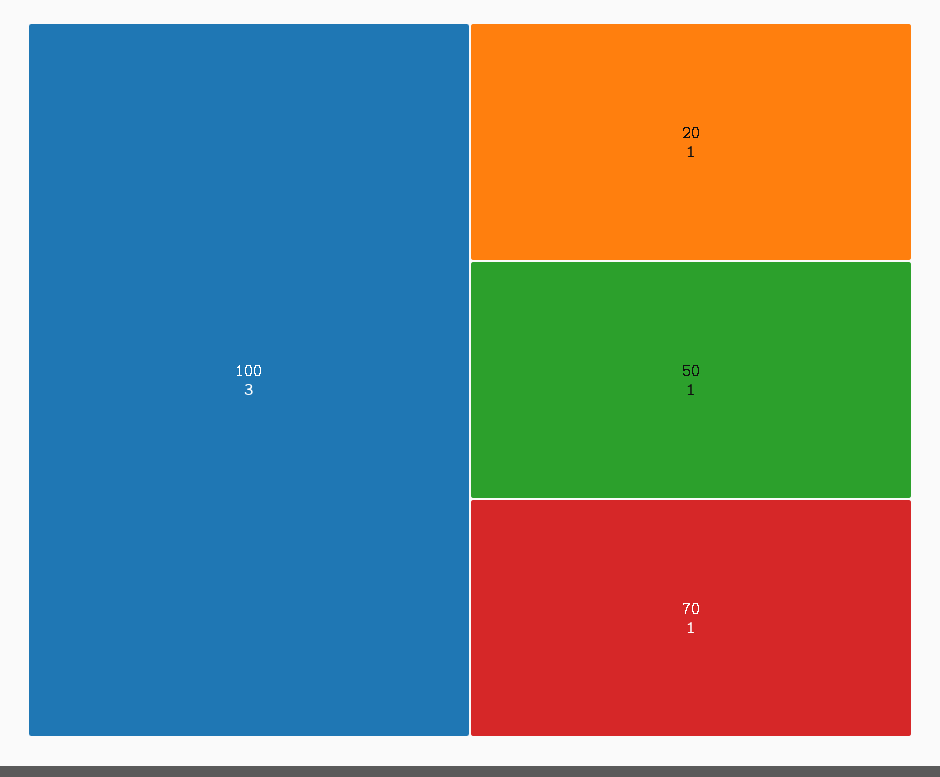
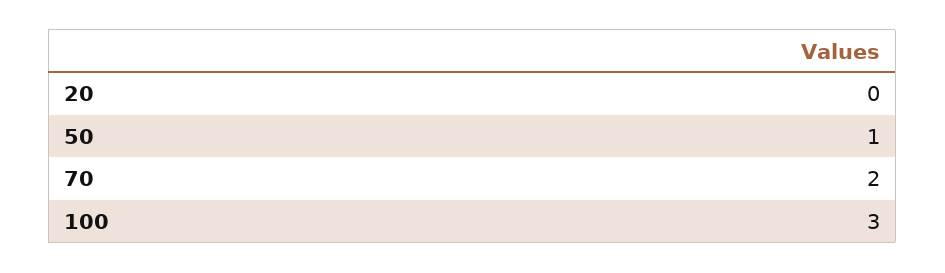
  {
    "100": 3,
-   "20": 1,
+   "20": 0,
    "50": 1,
-   "70": 1
+   "70": 2
  }

